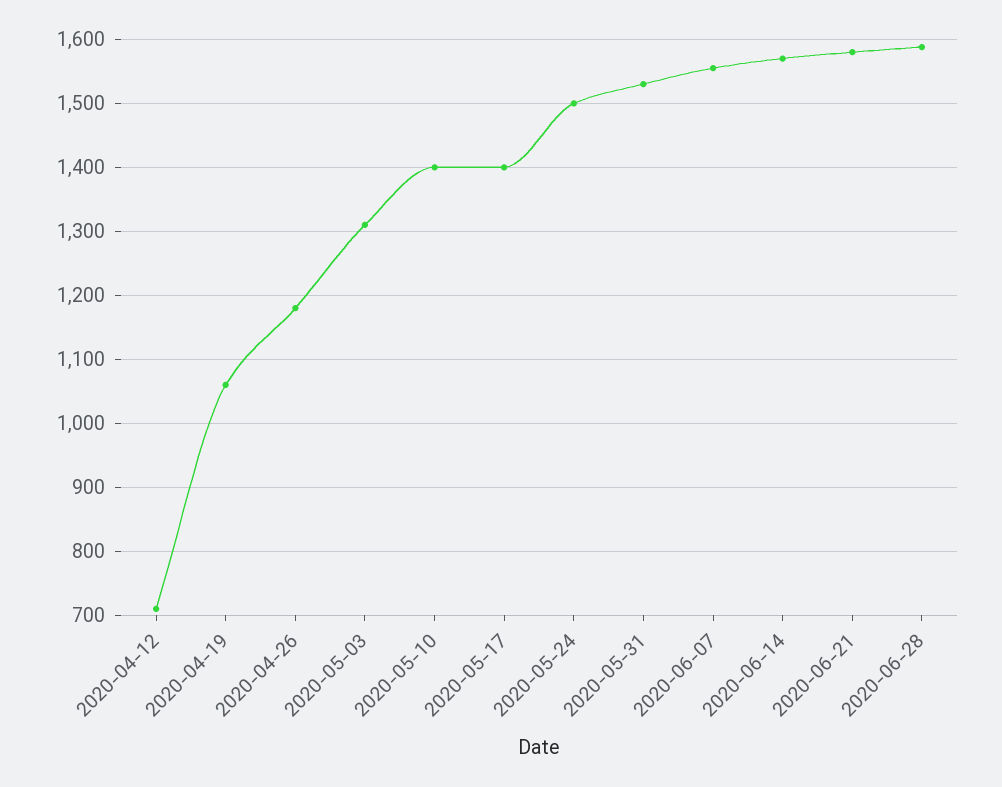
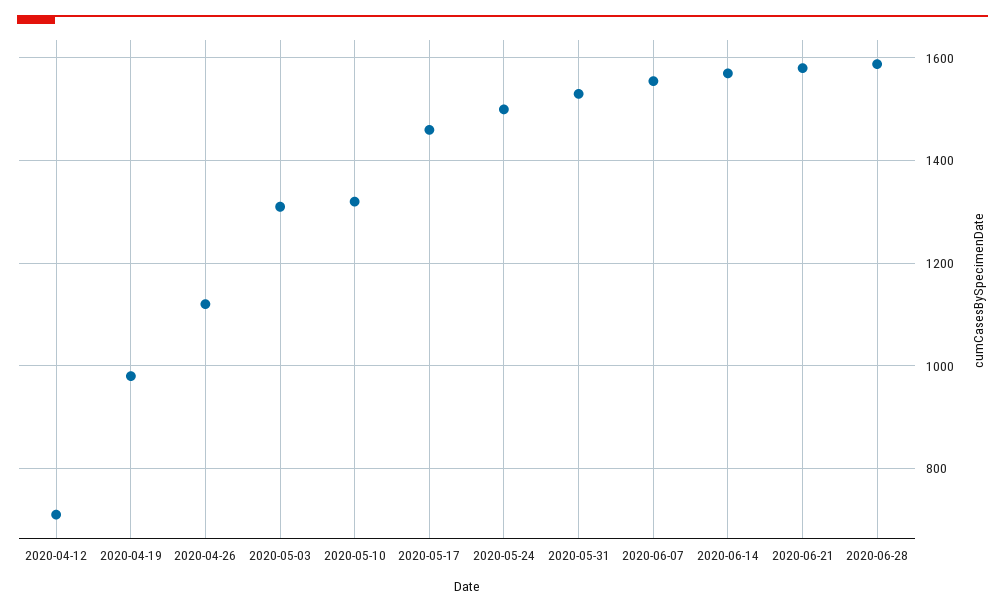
  {
    "2020-04-12": 710,
-   "2020-04-19": 1060,
+   "2020-04-19": 980,
-   "2020-04-26": 1180,
+   "2020-04-26": 1120,
    "2020-05-03": 1310,
-   "2020-05-10": 1400,
+   "2020-05-10": 1320,
-   "2020-05-17": 1400,
+   "2020-05-17": 1460,
    "2020-05-24": 1500,
    "2020-05-31": 1530,
    "2020-06-07": 1560,
    "2020-06-14": 1570,
    "2020-06-21": 1580,
    "2020-06-28": 1590
  }

